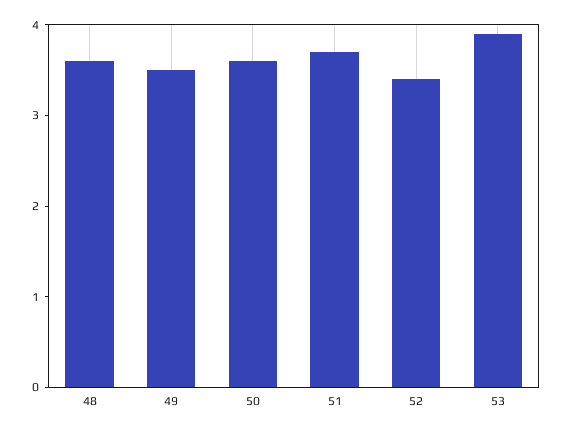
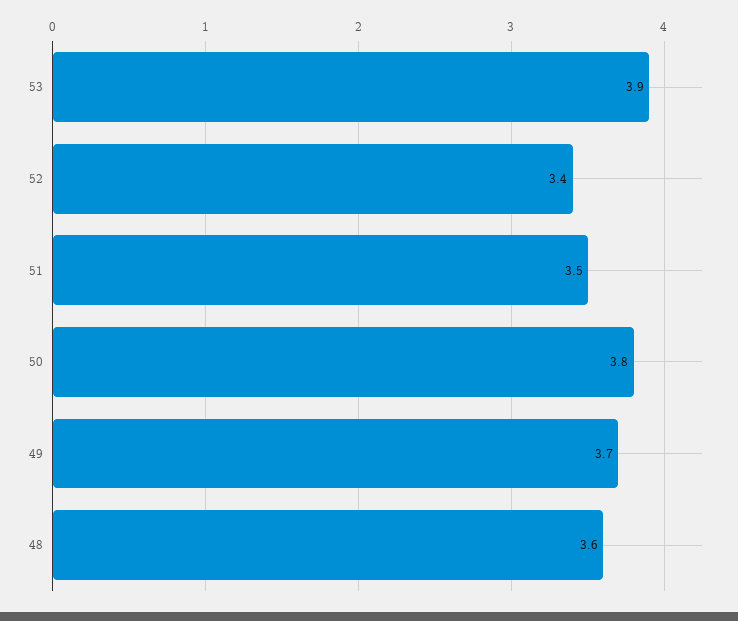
  {
    "48": 3.6,
-   "49": 3.5,
+   "49": 3.7,
-   "50": 3.6,
+   "50": 3.8,
-   "51": 3.7,
+   "51": 3.5,
    "52": 3.4,
    "53": 3.9
  }

